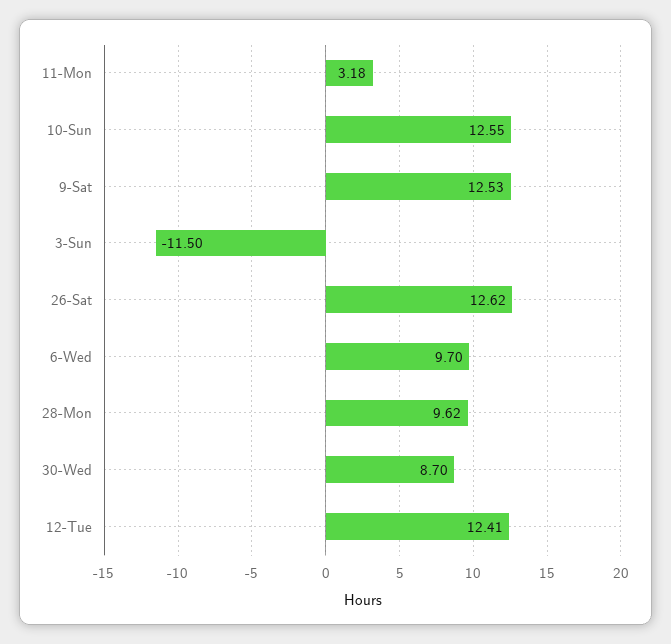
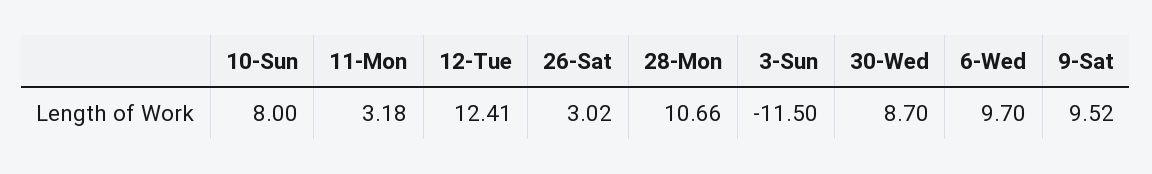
  {
    "11-Mon": 3.18,
-   "10-Sun": 12.55,
+   "10-Sun": 8,
-   "9-Sat": 12.53,
+   "9-Sat": 9.52,
    "3-Sun": -11.5,
-   "26-Sat": 12.62,
+   "26-Sat": 3.02,
    "6-Wed": 9.7,
-   "28-Mon": 9.62,
+   "28-Mon": 10.66,
    "30-Wed": 8.7,
    "12-Tue": 12.41
  }

